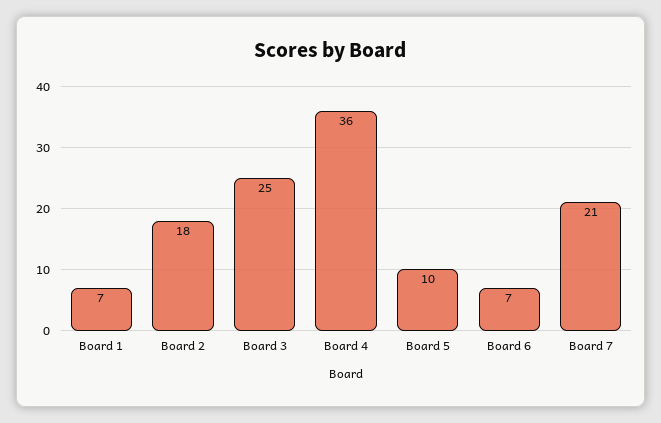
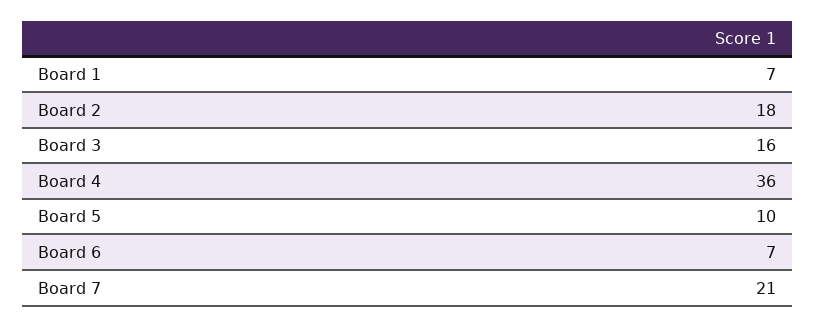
  {
    "Board 1": 7,
    "Board 2": 18,
-   "Board 3": 25,
+   "Board 3": 16,
    "Board 4": 36,
    "Board 5": 10,
    "Board 6": 7,
    "Board 7": 21
  }

